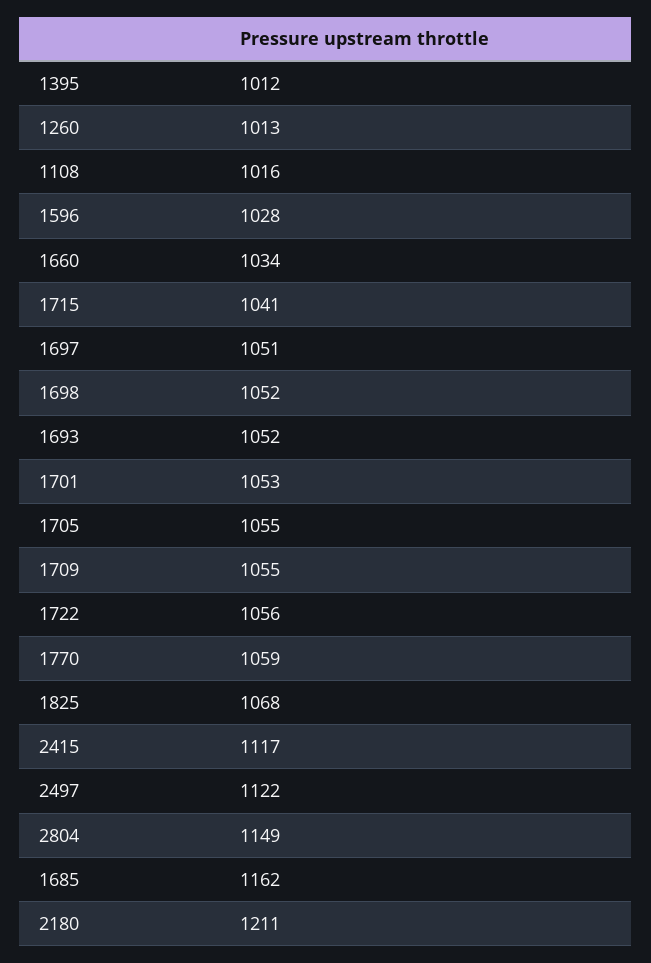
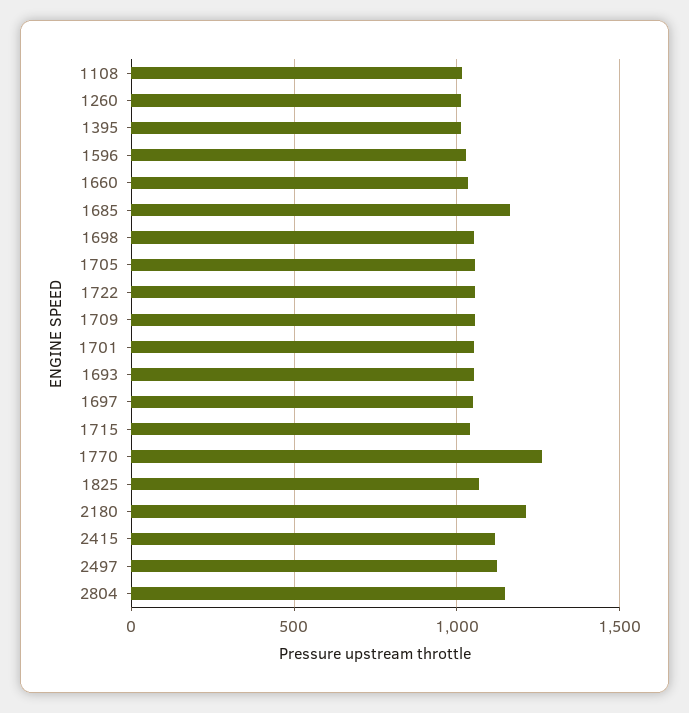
  {
    "1395": 1012,
    "1260": 1013,
    "1108": 1016,
    "1596": 1028,
    "1660": 1034,
    "1715": 1041,
    "1697": 1051,
    "1698": 1052,
    "1693": 1052,
    "1701": 1053,
    "1705": 1055,
    "1709": 1055,
    "1722": 1056,
-   "1770": 1059,
+   "1770": 1250,
    "1825": 1068,
    "2415": 1117,
    "2497": 1122,
    "2804": 1149,
    "1685": 1162,
    "2180": 1211
  }

